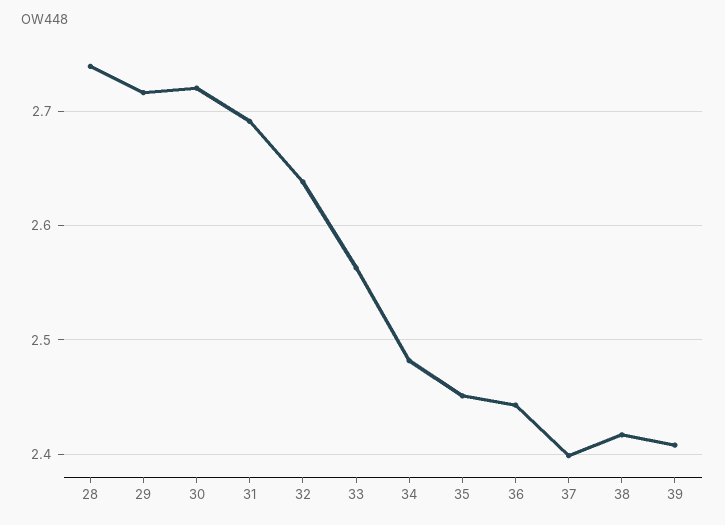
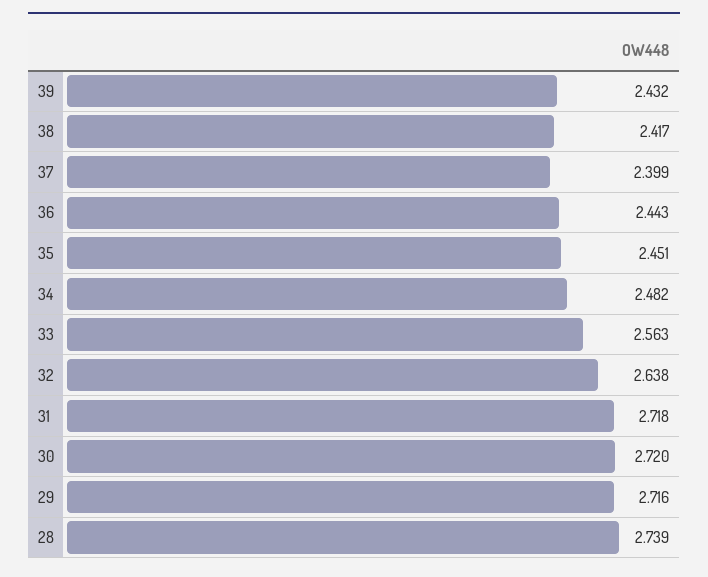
  {
    "28": 2.739,
    "29": 2.716,
    "30": 2.72,
-   "31": 2.69,
+   "31": 2.718,
    "32": 2.638,
    "33": 2.563,
    "34": 2.482,
    "35": 2.451,
    "36": 2.443,
    "37": 2.399,
    "38": 2.417,
-   "39": 2.41
+   "39": 2.432
  }

